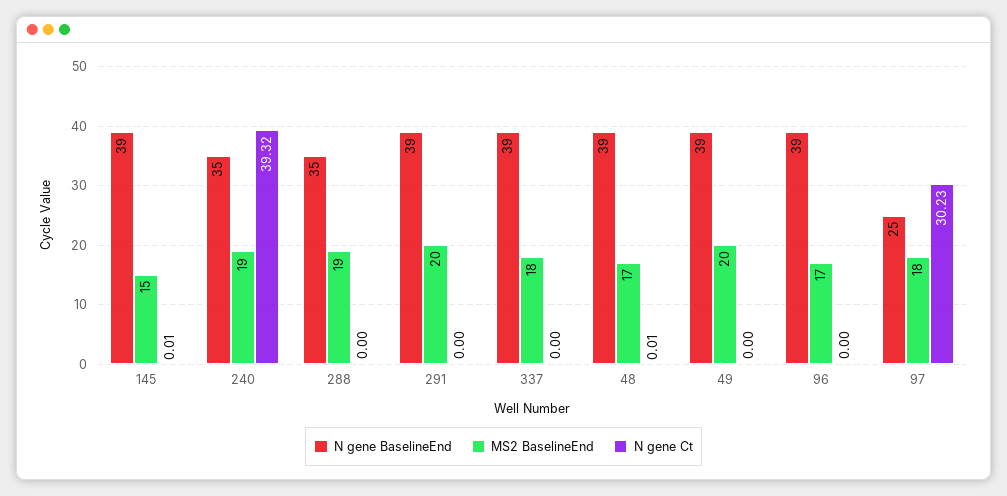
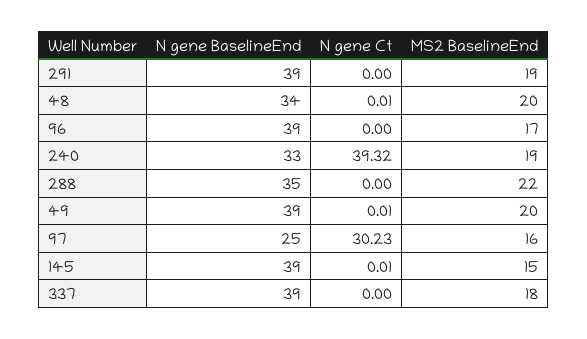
  {
    "N gene BaselineEnd": {
      "145": 39,
-     "240": 35,
+     "240": 33,
      "288": 35,
      "291": 39,
      "337": 39,
-     "48": 39,
+     "48": 34,
      "49": 39,
      "96": 39,
      "97": 25
    },
    "MS2 BaselineEnd": {
      "145": 15,
      "240": 19,
-     "288": 19,
+     "288": 22,
-     "291": 20,
+     "291": 19,
      "337": 18,
-     "48": 17,
+     "48": 20,
      "49": 20,
      "96": 17,
-     "97": 18
+     "97": 16
    },
    "N gene Ct": {
      "145": 0.01,
      "240": 39.32,
      "288": 0,
      "291": 0,
      "337": 0,
      "48": 0.01,
-     "49": 0,
+     "49": 0.01,
      "96": 0,
      "97": 30.23
    }
  }

